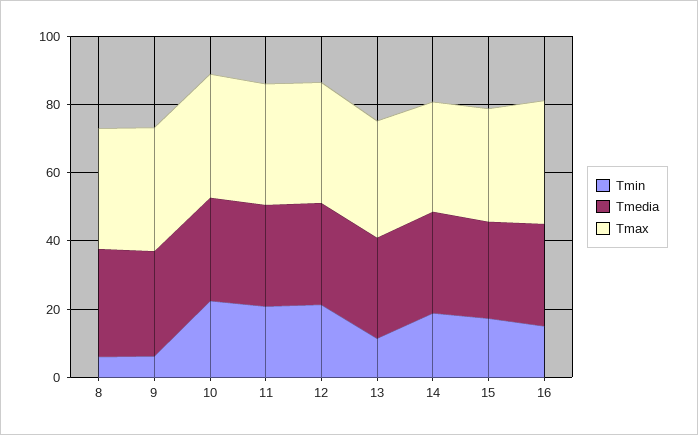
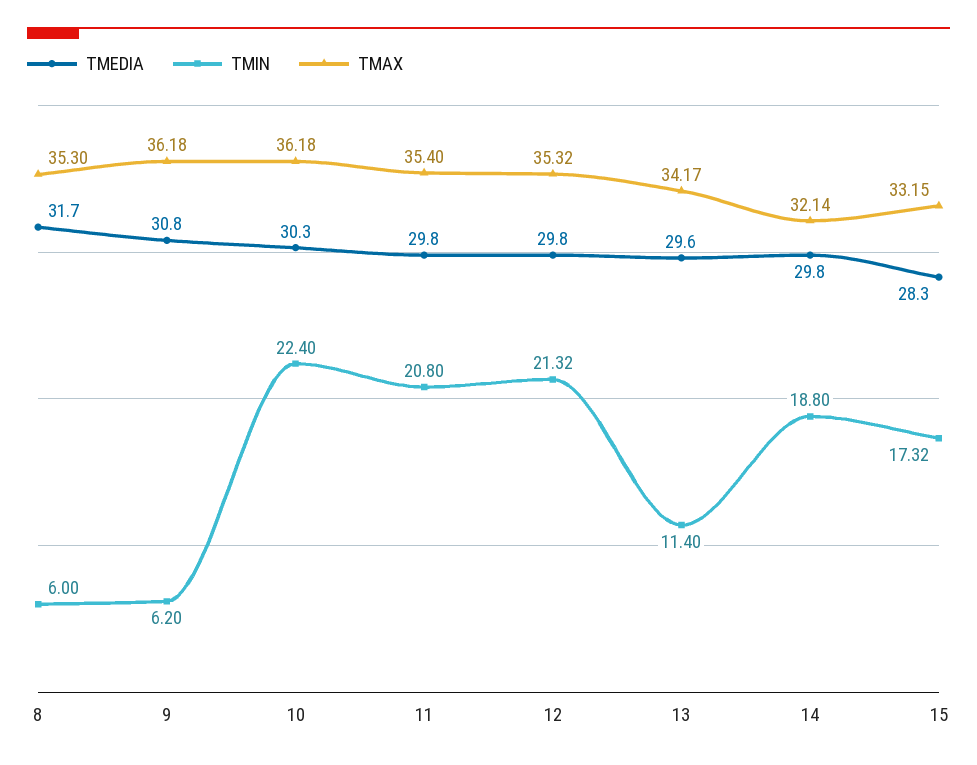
  {
    "Tmin": {
      "8": 6,
      "9": 6.2,
      "10": 22.4,
      "11": 20.8,
      "12": 21.32,
      "13": 11.4,
      "14": 18.8,
-     "15": 17.32,
+     "15": 17.32
-     "16": 15
    },
    "Tmedia": {
      "8": 31.7,
      "9": 30.8,
      "10": 30.3,
      "11": 29.8,
      "12": 29.8,
      "13": 29.6,
      "14": 29.8,
-     "15": 28.3,
+     "15": 28.3
-     "16": 30
    },
    "Tmax": {
      "8": 35.3,
      "9": 36.18,
      "10": 36.18,
      "11": 35.4,
      "12": 35.32,
      "13": 34.17,
      "14": 32.14,
-     "15": 33.15,
+     "15": 33.15
-     "16": 35
    }
  }

